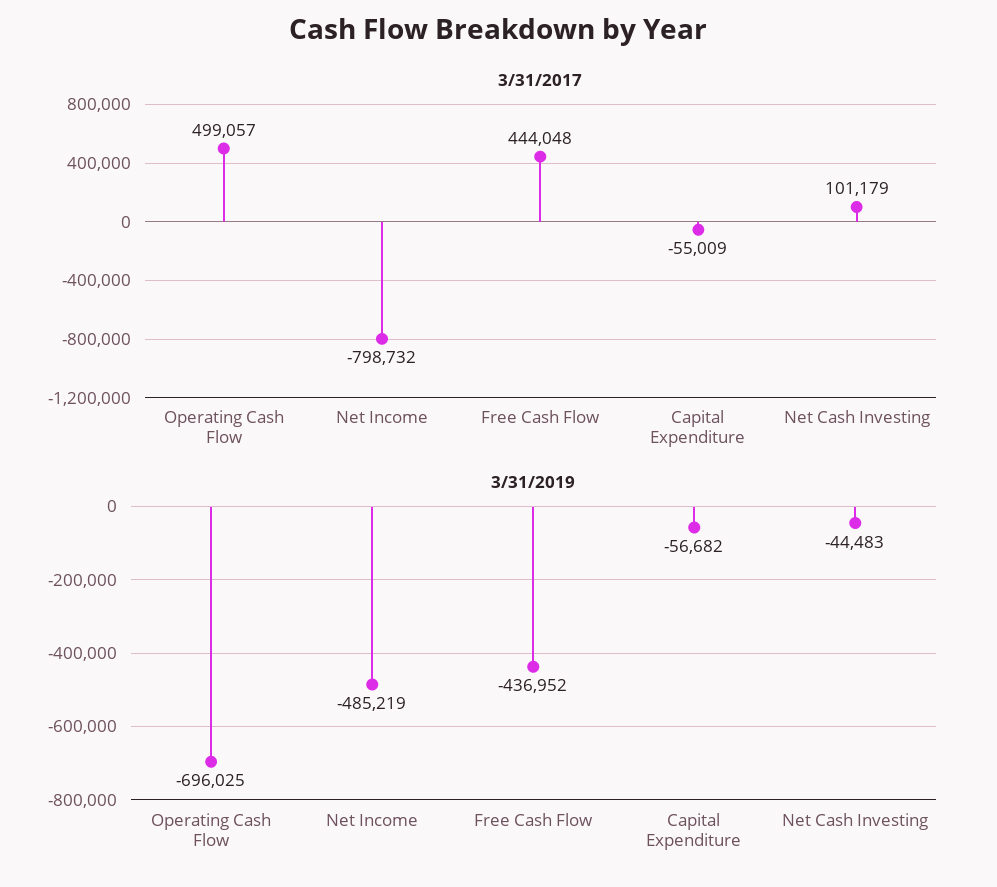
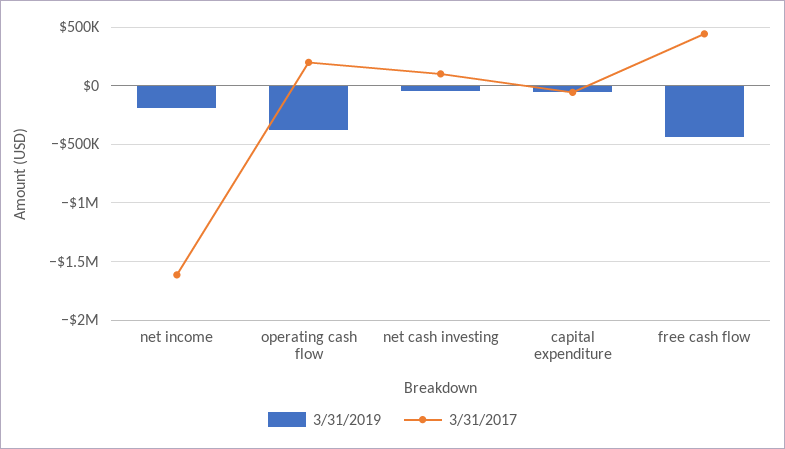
  {
    "3/31/2017": {
-     "Operating Cash Flow": 499057,
+     "Operating Cash Flow": 200000,
-     "Net Income": -798732,
+     "Net Income": -1600000,
      "Free Cash Flow": 444048,
      "Capital Expenditure": -55009,
      "Net Cash Investing": 101179
    },
    "3/31/2019": {
-     "Operating Cash Flow": -696025,
+     "Operating Cash Flow": -400000,
-     "Net Income": -485219,
+     "Net Income": -200000,
      "Free Cash Flow": -436952,
      "Capital Expenditure": -56682,
      "Net Cash Investing": -44483
    }
  }

